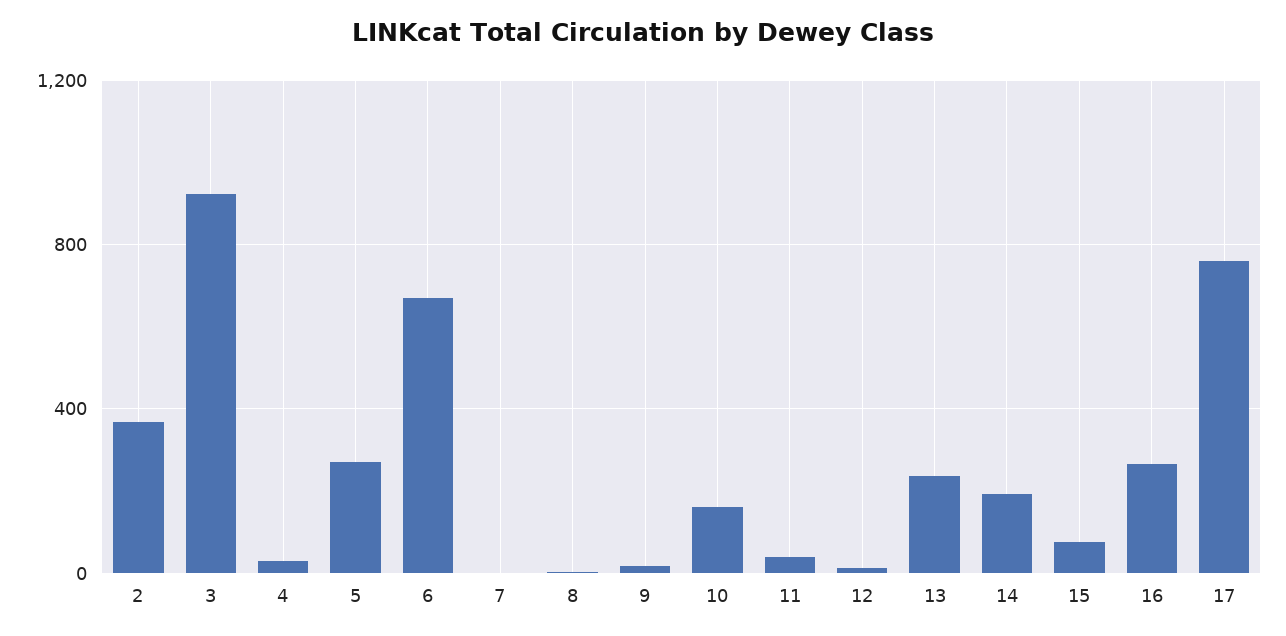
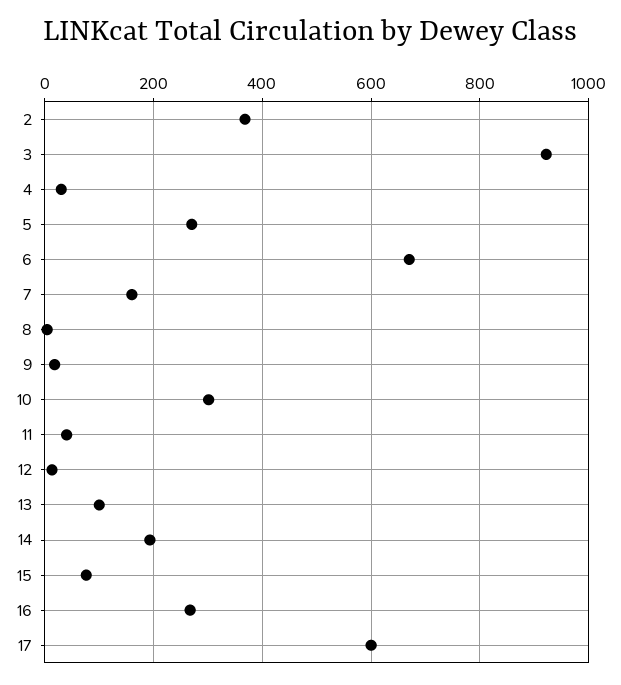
  {
    "2": 360,
    "3": 920,
    "4": 40,
    "5": 280,
    "6": 680,
-   "7": 0,
+   "7": 160,
    "8": 0,
    "9": 20,
-   "10": 150,
+   "10": 300,
    "11": 40,
    "12": 20,
-   "13": 250,
+   "13": 100,
    "14": 200,
    "15": 80,
    "16": 260,
-   "17": 750
+   "17": 600
  }

